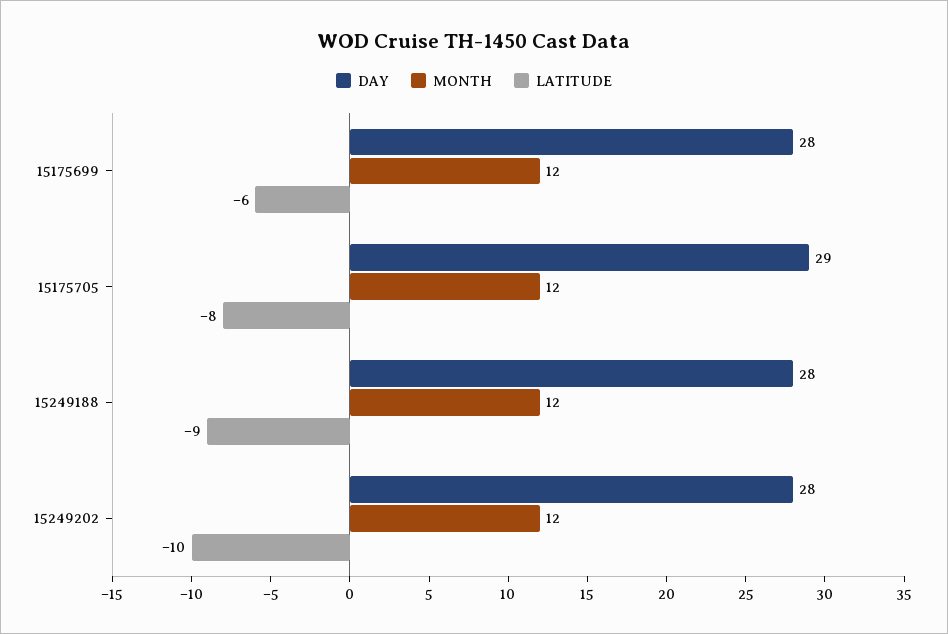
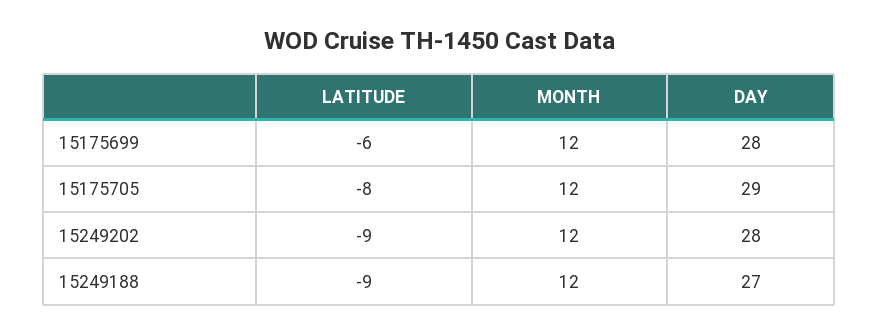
  {
    "DAY": {
      "15175699": 28,
      "15175705": 29,
-     "15249188": 28,
+     "15249188": 27,
      "15249202": 28
    },
    "MONTH": {
      "15175699": 12,
      "15175705": 12,
      "15249188": 12,
      "15249202": 12
    },
    "LATITUDE": {
      "15175699": -6,
      "15175705": -8,
      "15249188": -9,
-     "15249202": -10
+     "15249202": -9
    }
  }

